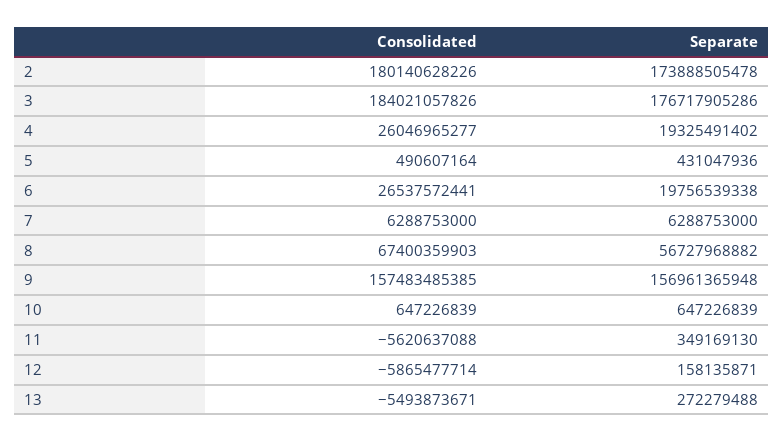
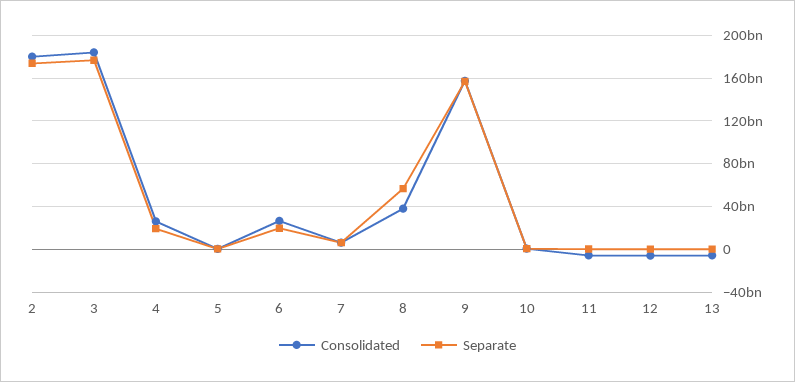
  {
    "Consolidated": {
      "2": 180140628226,
      "3": 184021057826,
      "4": 26046965277,
      "5": 490607164,
      "6": 26537572441,
      "7": 6288753000,
-     "8": 67400359903,
+     "8": 40000000000,
      "9": 157483485385,
      "10": 647226839,
      "11": -5620637088,
      "12": -5865477714,
      "13": -5493873671
    },
    "Separate": {
      "2": 173888505478,
      "3": 176717905286,
      "4": 19325491402,
      "5": 431047936,
      "6": 19756539338,
      "7": 6288753000,
      "8": 56727968882,
      "9": 156961365948,
      "10": 647226839,
      "11": 349169130,
      "12": 158135871,
      "13": 272279488
    }
  }

